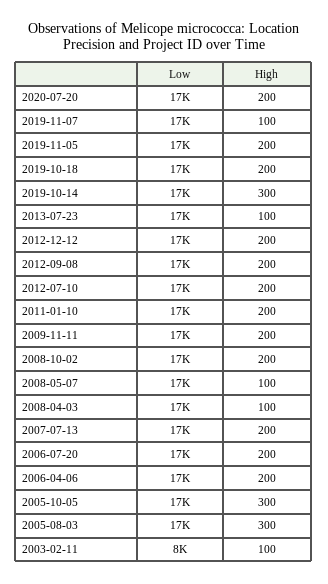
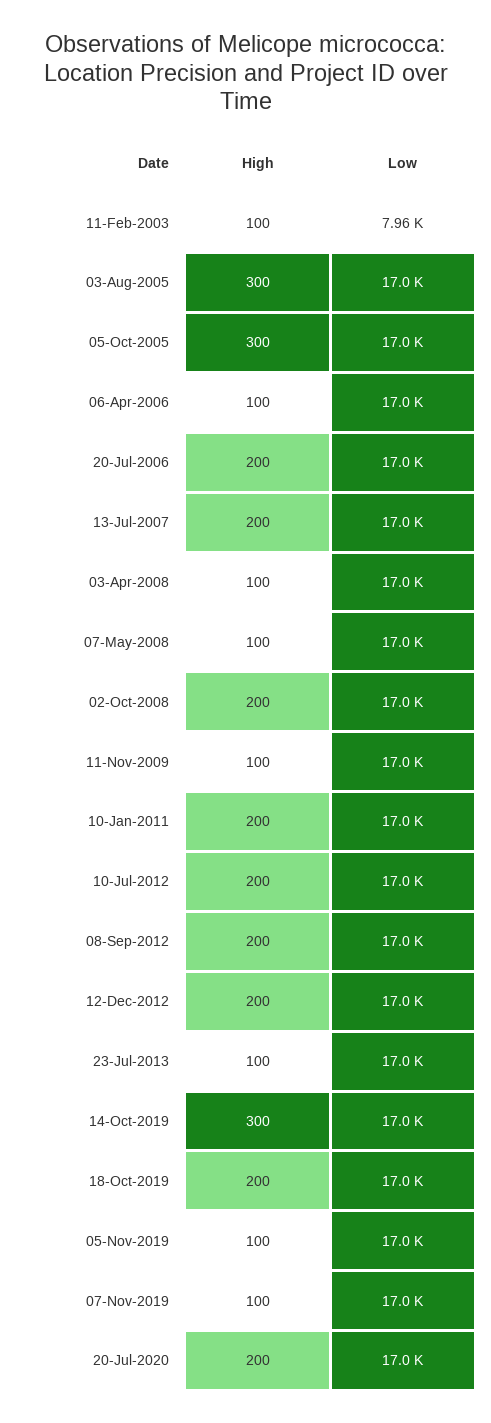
  {
    "Low": {
      "2020-07-20": 17000,
      "2019-11-07": 17000,
      "2019-11-05": 17000,
      "2019-10-18": 17000,
      "2019-10-14": 17000,
      "2013-07-23": 17000,
      "2012-12-12": 17000,
      "2012-09-08": 17000,
      "2012-07-10": 17000,
      "2011-01-10": 17000,
      "2009-11-11": 17000,
      "2008-10-02": 17000,
      "2008-05-07": 17000,
      "2008-04-03": 17000,
      "2007-07-13": 17000,
      "2006-07-20": 17000,
      "2006-04-06": 17000,
      "2005-10-05": 17000,
      "2005-08-03": 17000,
      "2003-02-11": 7960
    },
    "High": {
      "2020-07-20": 200,
      "2019-11-07": 100,
-     "2019-11-05": 200,
+     "2019-11-05": 100,
      "2019-10-18": 200,
      "2019-10-14": 300,
      "2013-07-23": 100,
      "2012-12-12": 200,
      "2012-09-08": 200,
      "2012-07-10": 200,
      "2011-01-10": 200,
-     "2009-11-11": 200,
+     "2009-11-11": 100,
      "2008-10-02": 200,
      "2008-05-07": 100,
      "2008-04-03": 100,
      "2007-07-13": 200,
      "2006-07-20": 200,
-     "2006-04-06": 200,
+     "2006-04-06": 100,
      "2005-10-05": 300,
      "2005-08-03": 300,
      "2003-02-11": 100
    }
  }

